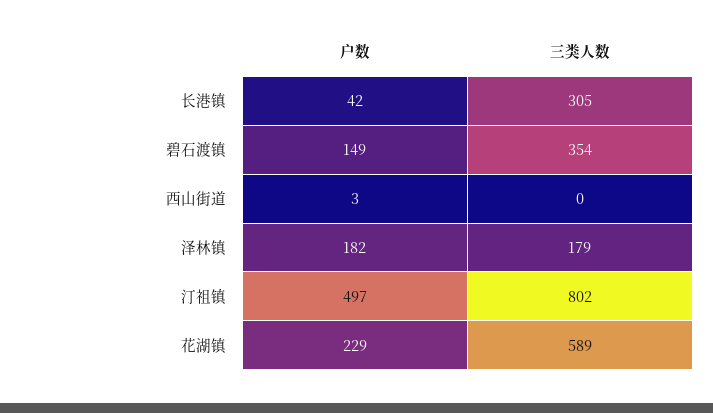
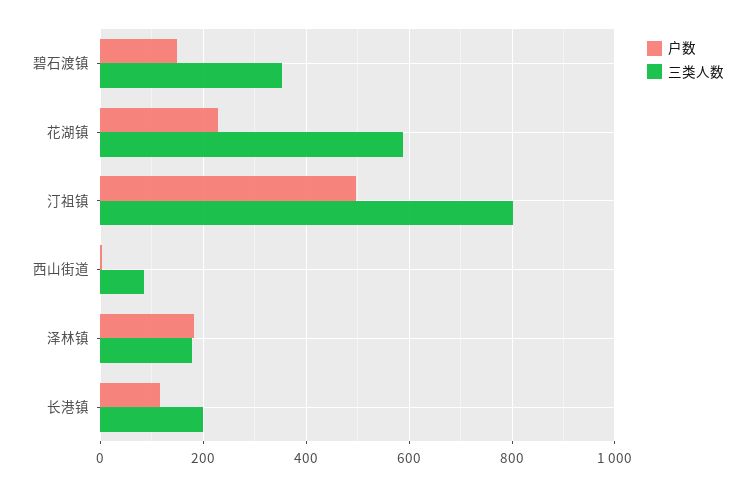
  {
    "户数": {
-     "长港镇": 42,
+     "长港镇": 120,
      "碧石渡镇": 149,
      "西山街道": 3,
      "泽林镇": 182,
      "汀祖镇": 497,
      "花湖镇": 229
    },
    "三类人数": {
-     "长港镇": 305,
+     "长港镇": 200,
      "碧石渡镇": 354,
-     "西山街道": 0,
+     "西山街道": 80,
      "泽林镇": 179,
      "汀祖镇": 802,
      "花湖镇": 589
    }
  }

